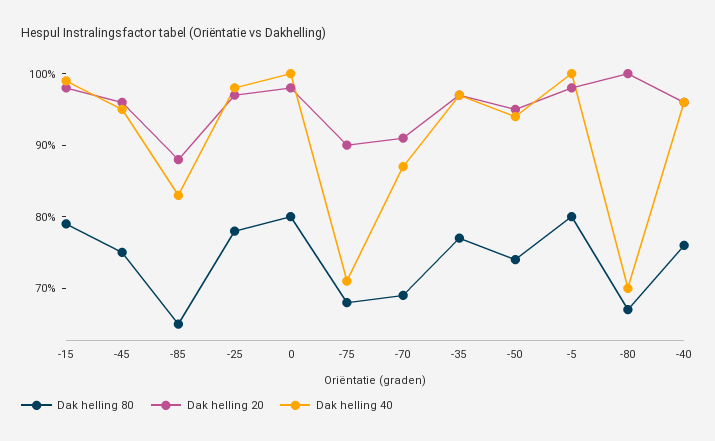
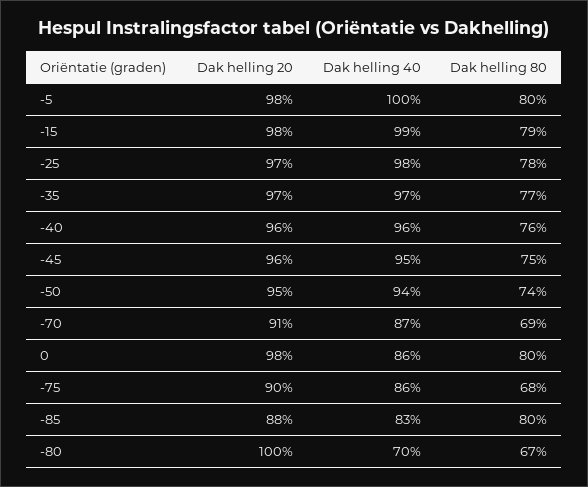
  {
    "Dak helling 80": {
      "-15": 79,
      "-45": 75,
-     "-85": 65,
+     "-85": 80,
      "-25": 78,
      "0": 80,
      "-75": 68,
      "-70": 69,
      "-35": 77,
      "-50": 74,
      "-5": 80,
      "-80": 67,
      "-40": 76
    },
    "Dak helling 20": {
      "-15": 98,
      "-45": 96,
      "-85": 88,
      "-25": 97,
      "0": 98,
      "-75": 90,
      "-70": 91,
      "-35": 97,
      "-50": 95,
      "-5": 98,
      "-80": 100,
      "-40": 96
    },
    "Dak helling 40": {
      "-15": 99,
      "-45": 95,
      "-85": 83,
      "-25": 98,
-     "0": 100,
+     "0": 86,
-     "-75": 70,
+     "-75": 86,
      "-70": 87,
      "-35": 97,
      "-50": 94,
      "-5": 100,
      "-80": 70,
      "-40": 96
    }
  }

